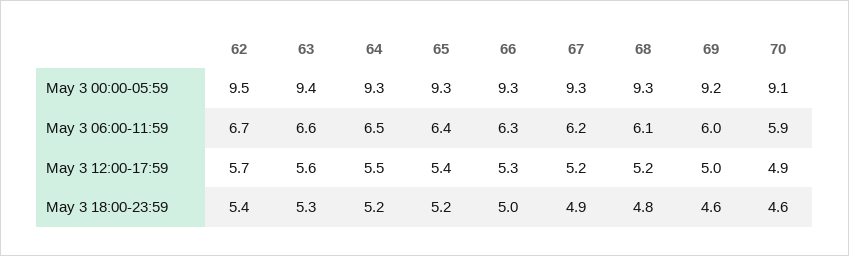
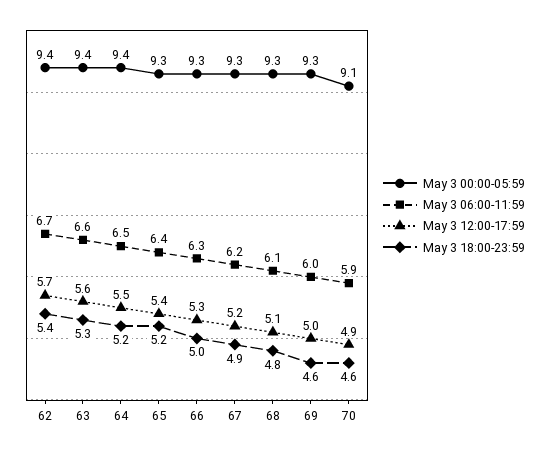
  {
    "May 3 00:00-05:59": {
-     "62": 9.5,
+     "62": 9.4,
      "63": 9.4,
-     "64": 9.3,
+     "64": 9.4,
      "65": 9.3,
      "66": 9.3,
      "67": 9.3,
      "68": 9.3,
-     "69": 9.2,
+     "69": 9.3,
      "70": 9.1
    },
    "May 3 06:00-11:59": {
      "62": 6.7,
      "63": 6.6,
      "64": 6.5,
      "65": 6.4,
      "66": 6.3,
      "67": 6.2,
      "68": 6.1,
      "69": 6,
      "70": 5.9
    },
    "May 3 12:00-17:59": {
      "62": 5.7,
      "63": 5.6,
      "64": 5.5,
      "65": 5.4,
      "66": 5.3,
      "67": 5.2,
-     "68": 5.2,
+     "68": 5.1,
      "69": 5,
      "70": 4.9
    },
    "May 3 18:00-23:59": {
      "62": 5.4,
      "63": 5.3,
      "64": 5.2,
      "65": 5.2,
      "66": 5,
      "67": 4.9,
      "68": 4.8,
      "69": 4.6,
      "70": 4.6
    }
  }

